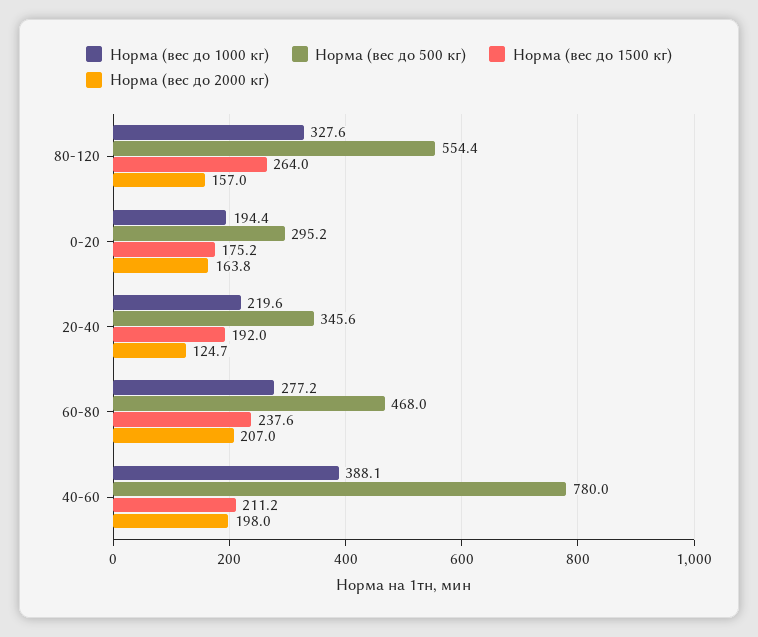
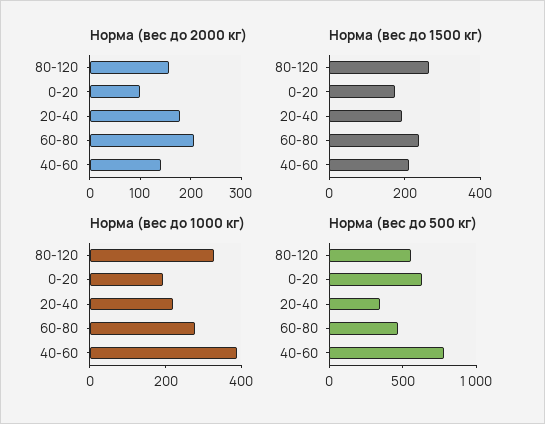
  {
    "Норма (вес до 1000 кг)": {
      "80-120": 327.6,
      "0-20": 194.4,
      "20-40": 219.6,
      "60-80": 277.2,
      "40-60": 388.1
    },
    "Норма (вес до 500 кг)": {
      "80-120": 554.4,
-     "0-20": 295.2,
+     "0-20": 600,
      "20-40": 345.6,
      "60-80": 468,
      "40-60": 780
    },
    "Норма (вес до 1500 кг)": {
      "80-120": 264,
      "0-20": 175.2,
      "20-40": 192,
      "60-80": 237.6,
      "40-60": 211.2
    },
    "Норма (вес до 2000 кг)": {
      "80-120": 157,
-     "0-20": 163.8,
+     "0-20": 100,
-     "20-40": 124.7,
+     "20-40": 180,
      "60-80": 207,
-     "40-60": 198
+     "40-60": 140
    }
  }

